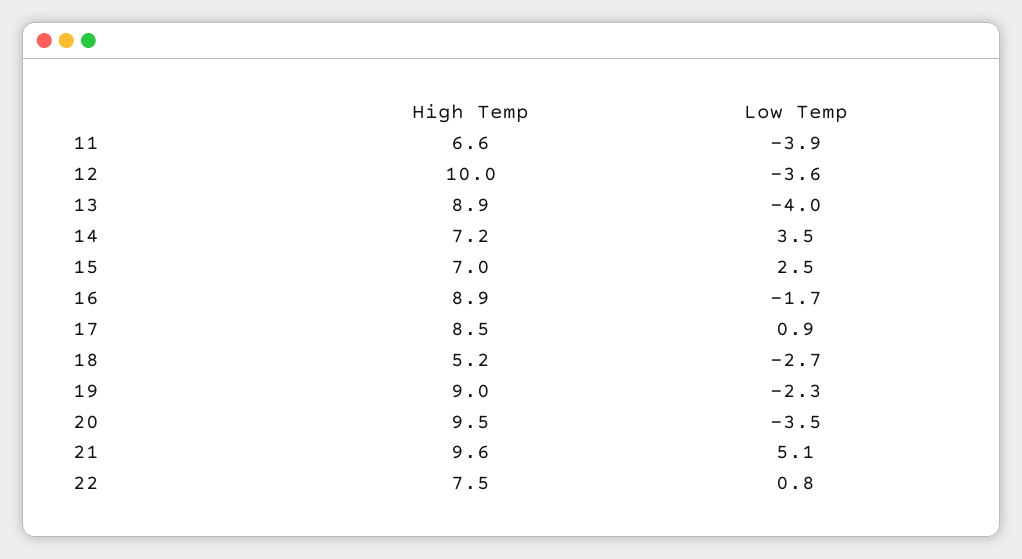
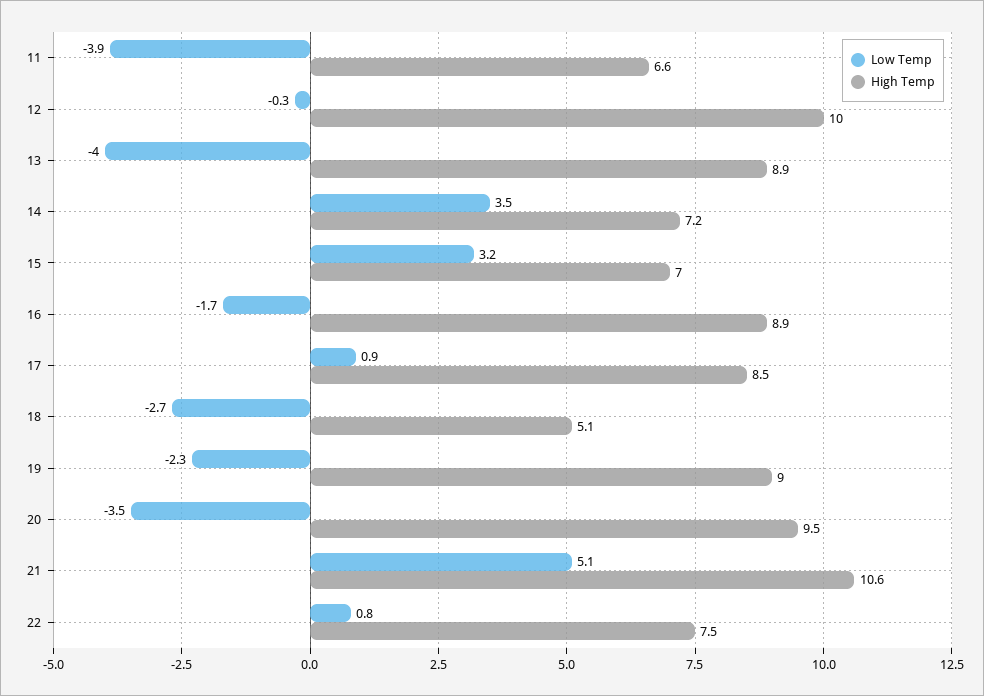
  {
    "High Temp": {
      "11": 6.6,
      "12": 10,
      "13": 8.9,
      "14": 7.2,
      "15": 7,
      "16": 8.9,
      "17": 8.5,
-     "18": 5.2,
+     "18": 5.1,
      "19": 9,
      "20": 9.5,
-     "21": 9.6,
+     "21": 10.6,
      "22": 7.5
    },
    "Low Temp": {
      "11": -3.9,
-     "12": -3.6,
+     "12": -0.3,
      "13": -4,
      "14": 3.5,
-     "15": 2.5,
+     "15": 3.2,
      "16": -1.7,
      "17": 0.9,
      "18": -2.7,
      "19": -2.3,
      "20": -3.5,
      "21": 5.1,
      "22": 0.8
    }
  }

